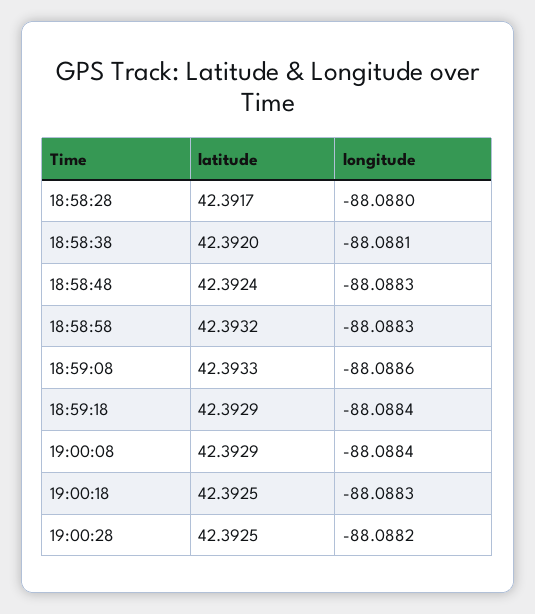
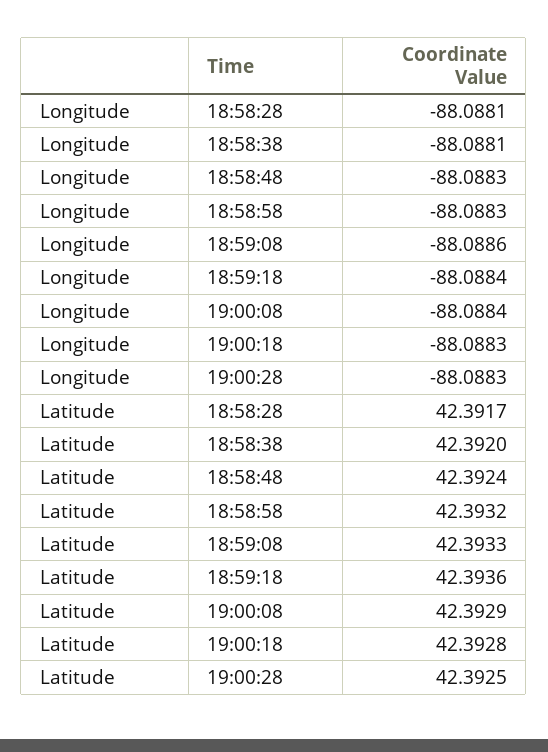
  {
    "latitude": {
      "18:58:28": 42.3917,
      "18:58:38": 42.392,
      "18:58:48": 42.3924,
      "18:58:58": 42.3932,
      "18:59:08": 42.3933,
-     "18:59:18": 42.3929,
+     "18:59:18": 42.3936,
      "19:00:08": 42.3929,
-     "19:00:18": 42.3925,
+     "19:00:18": 42.3928,
      "19:00:28": 42.3925
    },
    "longitude": {
-     "18:58:28": -88.088,
+     "18:58:28": -88.0881,
      "18:58:38": -88.0881,
      "18:58:48": -88.0883,
      "18:58:58": -88.0883,
      "18:59:08": -88.0886,
      "18:59:18": -88.0884,
      "19:00:08": -88.0884,
      "19:00:18": -88.0883,
-     "19:00:28": -88.0882
+     "19:00:28": -88.0883
    }
  }

